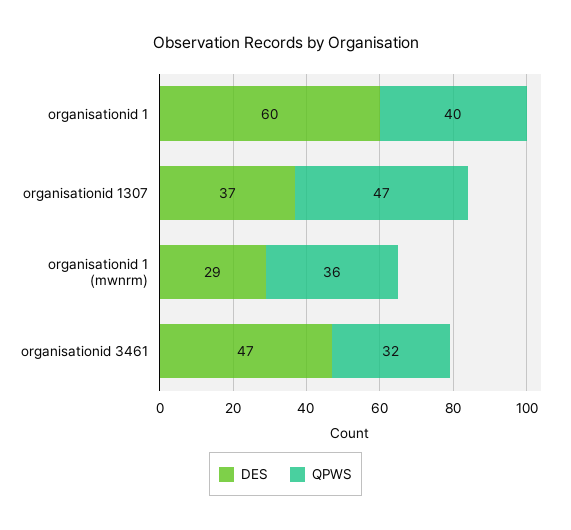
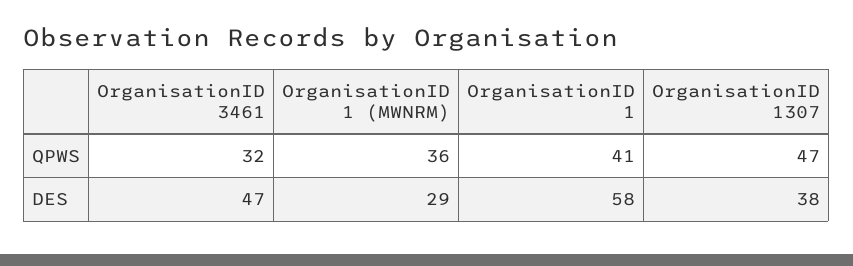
  {
    "DES": {
-     "organisationid 1": 60,
+     "organisationid 1": 58,
-     "organisationid 1307": 37,
+     "organisationid 1307": 38,
      "organisationid 1 (mwnrm)": 29,
      "organisationid 3461": 47
    },
    "QPWS": {
-     "organisationid 1": 40,
+     "organisationid 1": 41,
      "organisationid 1307": 47,
      "organisationid 1 (mwnrm)": 36,
      "organisationid 3461": 32
    }
  }

